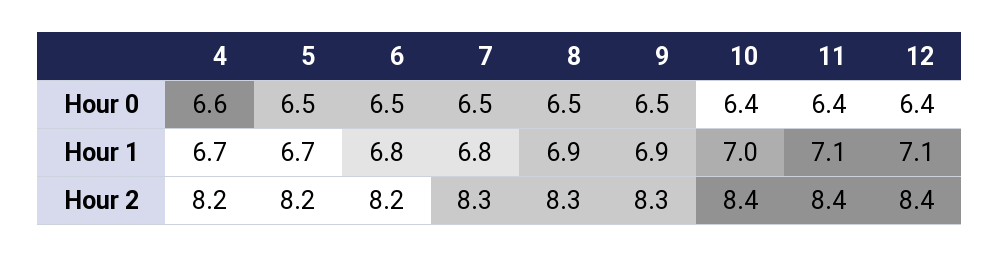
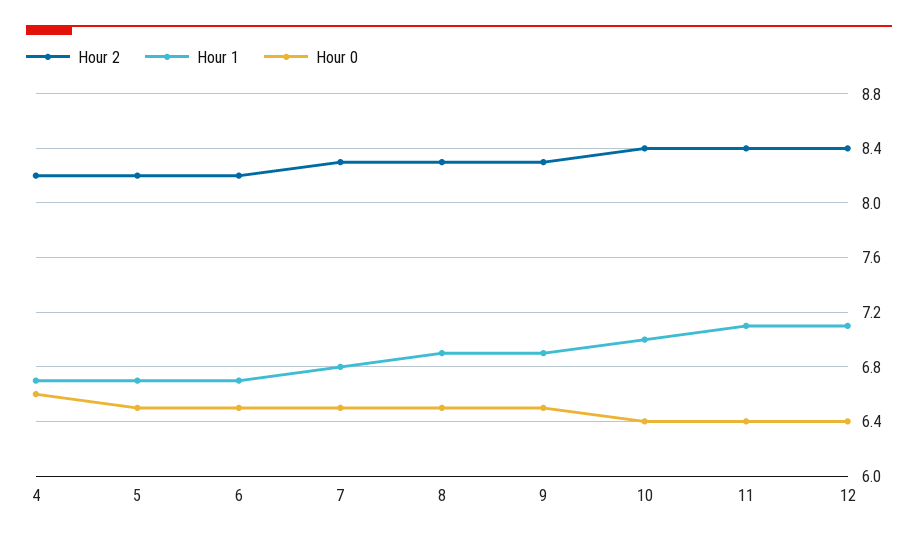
  {
    "Hour 0": {
      "4": 6.6,
      "5": 6.5,
      "6": 6.5,
      "7": 6.5,
      "8": 6.5,
      "9": 6.5,
      "10": 6.4,
      "11": 6.4,
      "12": 6.4
    },
    "Hour 1": {
      "4": 6.7,
      "5": 6.7,
-     "6": 6.8,
+     "6": 6.7,
      "7": 6.8,
      "8": 6.9,
      "9": 6.9,
      "10": 7,
      "11": 7.1,
      "12": 7.1
    },
    "Hour 2": {
      "4": 8.2,
      "5": 8.2,
      "6": 8.2,
      "7": 8.3,
      "8": 8.3,
      "9": 8.3,
      "10": 8.4,
      "11": 8.4,
      "12": 8.4
    }
  }

